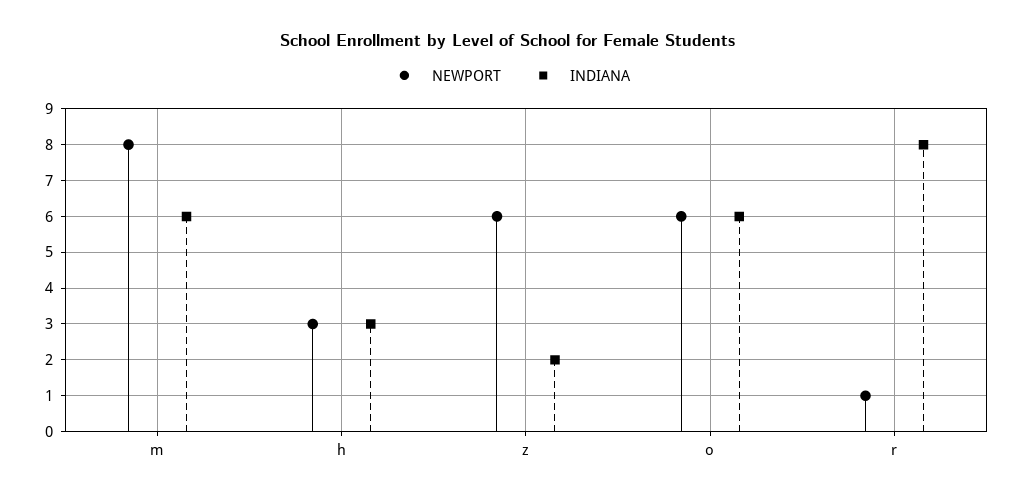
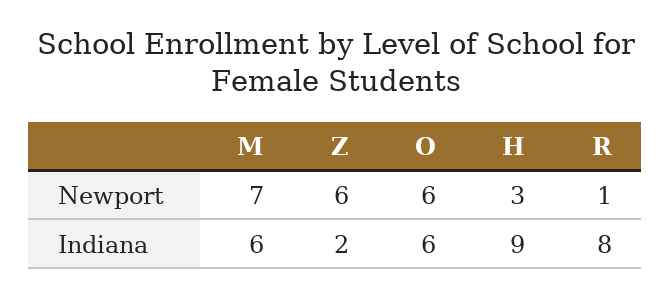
  {
    "NEWPORT": {
-     "m": 8,
+     "m": 7,
      "h": 3,
      "z": 6,
      "o": 6,
      "r": 1
    },
    "INDIANA": {
      "m": 6,
-     "h": 3,
+     "h": 9,
      "z": 2,
      "o": 6,
      "r": 8
    }
  }

